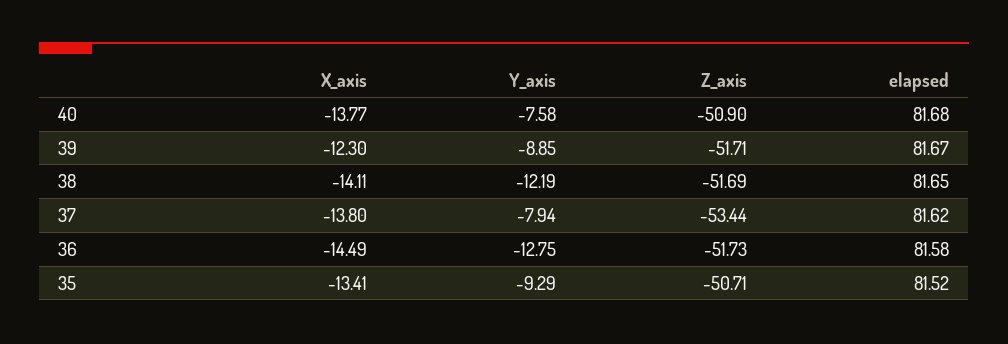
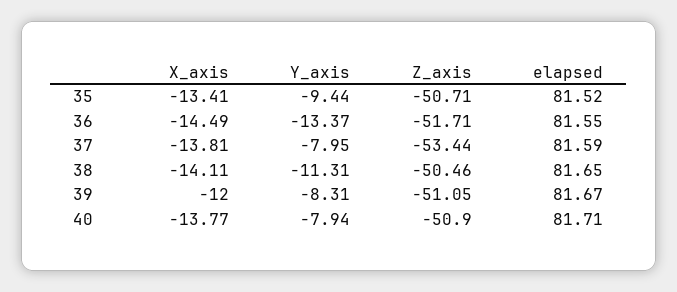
  {
    "X_axis": {
      "40": -13.77,
-     "39": -12.3,
+     "39": -12,
      "38": -14.11,
-     "37": -13.8,
+     "37": -13.81,
      "36": -14.49,
      "35": -13.41
    },
    "Y_axis": {
-     "40": -7.58,
+     "40": -7.94,
-     "39": -8.85,
+     "39": -8.31,
-     "38": -12.19,
+     "38": -11.31,
-     "37": -7.94,
+     "37": -7.95,
-     "36": -12.75,
+     "36": -13.37,
-     "35": -9.29
+     "35": -9.44
    },
    "Z_axis": {
      "40": -50.9,
-     "39": -51.71,
+     "39": -51.05,
-     "38": -51.69,
+     "38": -50.46,
      "37": -53.44,
-     "36": -51.73,
+     "36": -51.71,
      "35": -50.71
    },
    "elapsed": {
-     "40": 81.68,
+     "40": 81.71,
      "39": 81.67,
      "38": 81.65,
-     "37": 81.62,
+     "37": 81.59,
-     "36": 81.58,
+     "36": 81.55,
      "35": 81.52
    }
  }

